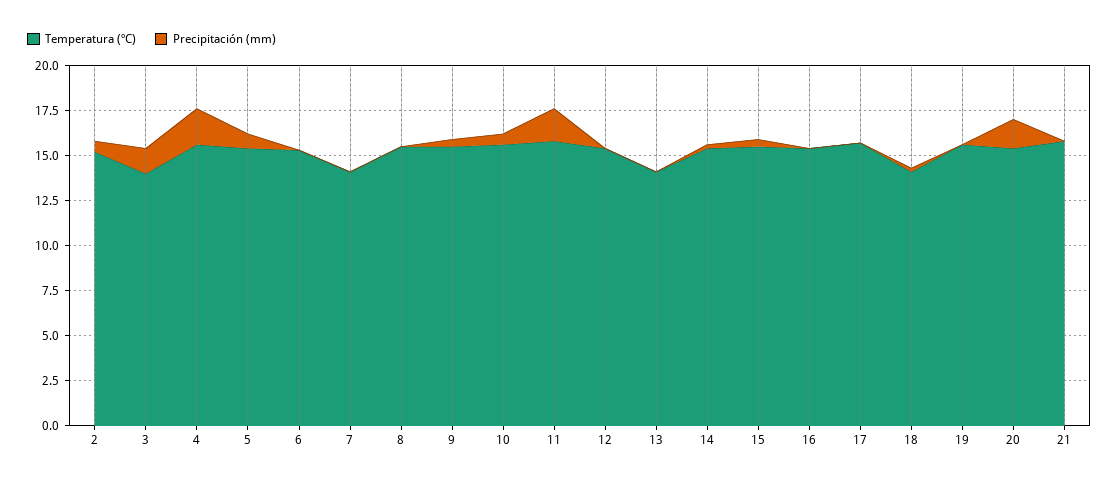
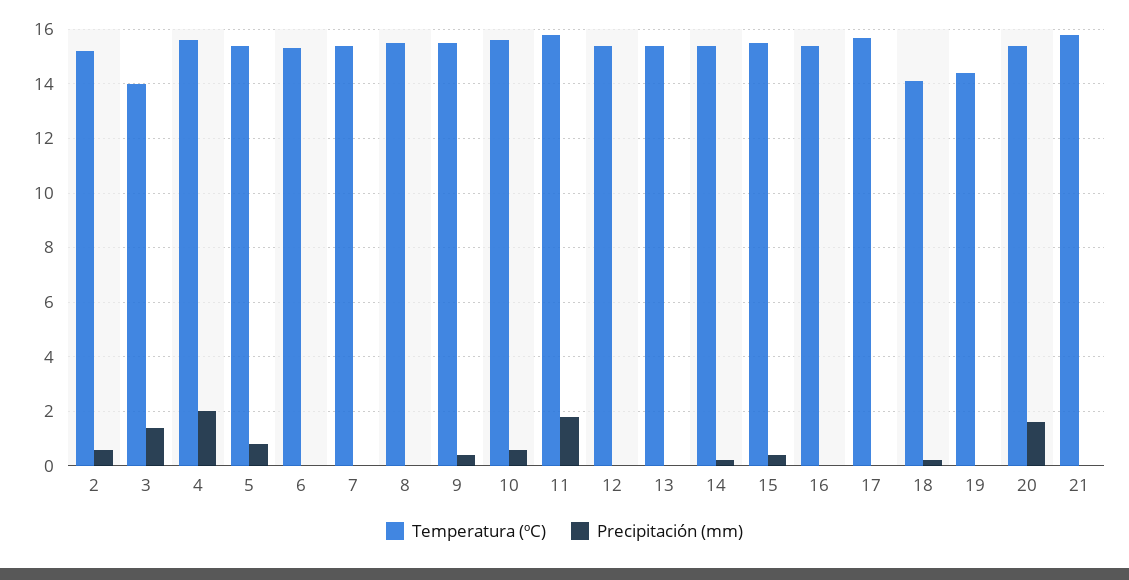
  {
    "Temperatura (ºC)": {
      "2": 15,
      "3": 14,
      "4": 15.5,
      "5": 15.5,
      "6": 15.5,
-     "7": 14,
+     "7": 15.5,
      "8": 15.5,
      "9": 15.5,
      "10": 15.5,
      "11": 16,
      "12": 15.5,
-     "13": 14,
+     "13": 15.5,
      "14": 15.5,
      "15": 15.5,
      "16": 15.5,
      "17": 15.5,
      "18": 14,
-     "19": 15.5,
+     "19": 14.5,
      "20": 15.5,
      "21": 16
    },
    "Precipitación (mm)": {
      "2": 0.5,
      "3": 1.5,
      "4": 2,
      "5": 1,
      "6": 0,
      "7": 0,
      "8": 0,
      "9": 0.5,
      "10": 0.5,
      "11": 2,
      "12": 0,
      "13": 0,
      "14": 0,
      "15": 0.5,
      "16": 0,
      "17": 0,
      "18": 0,
      "19": 0,
      "20": 1.5,
      "21": 0
    }
  }

